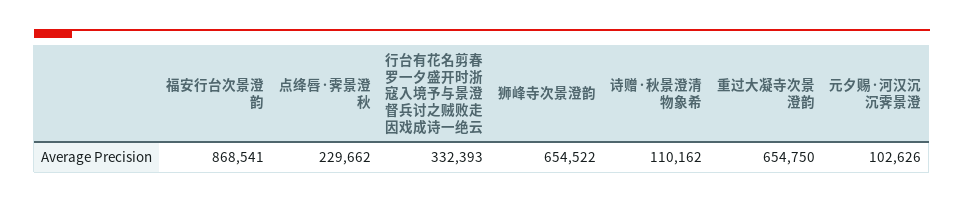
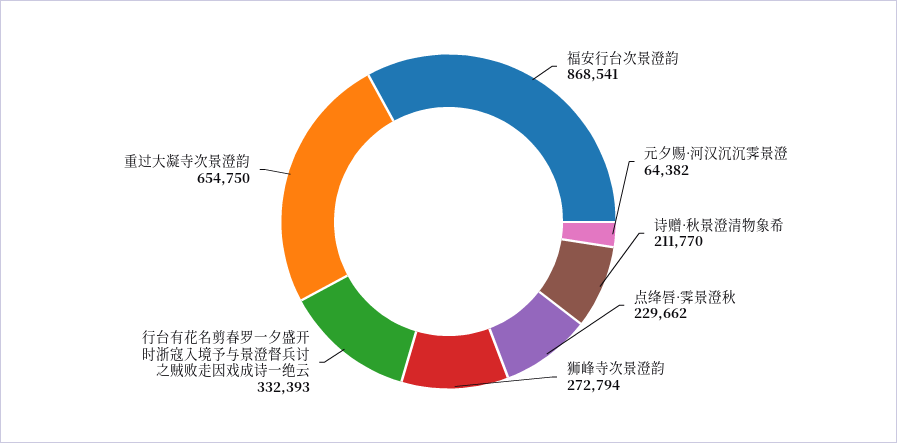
  {
    "福安行台次景澄韵": 868541,
    "点绛唇·霁景澄秋": 229662,
    "行台有花名剪春罗一夕盛开时浙寇入境予与景澄督兵讨之贼败走因戏成诗一绝云": 332393,
-   "狮峰寺次景澄韵": 654522,
+   "狮峰寺次景澄韵": 272794,
-   "诗赠·秋景澄清物象希": 110162,
+   "诗赠·秋景澄清物象希": 211770,
    "重过大凝寺次景澄韵": 654750,
-   "元夕赐·河汉沉沉霁景澄": 102626
+   "元夕赐·河汉沉沉霁景澄": 64382
  }

